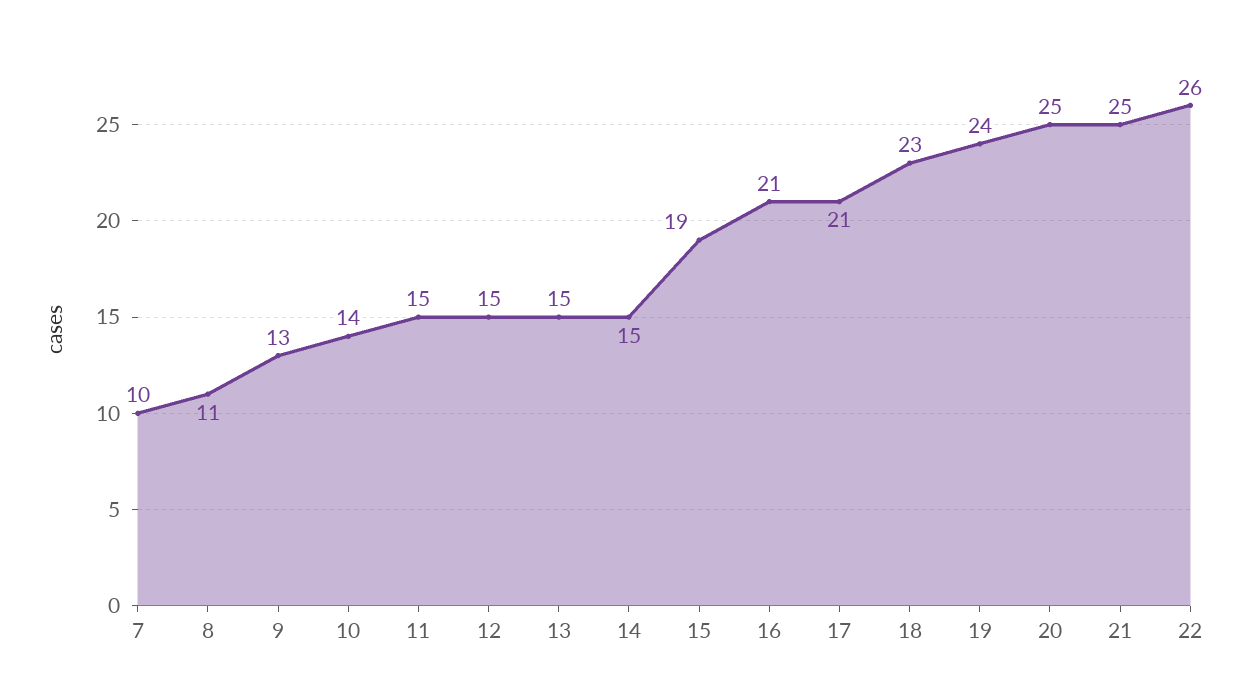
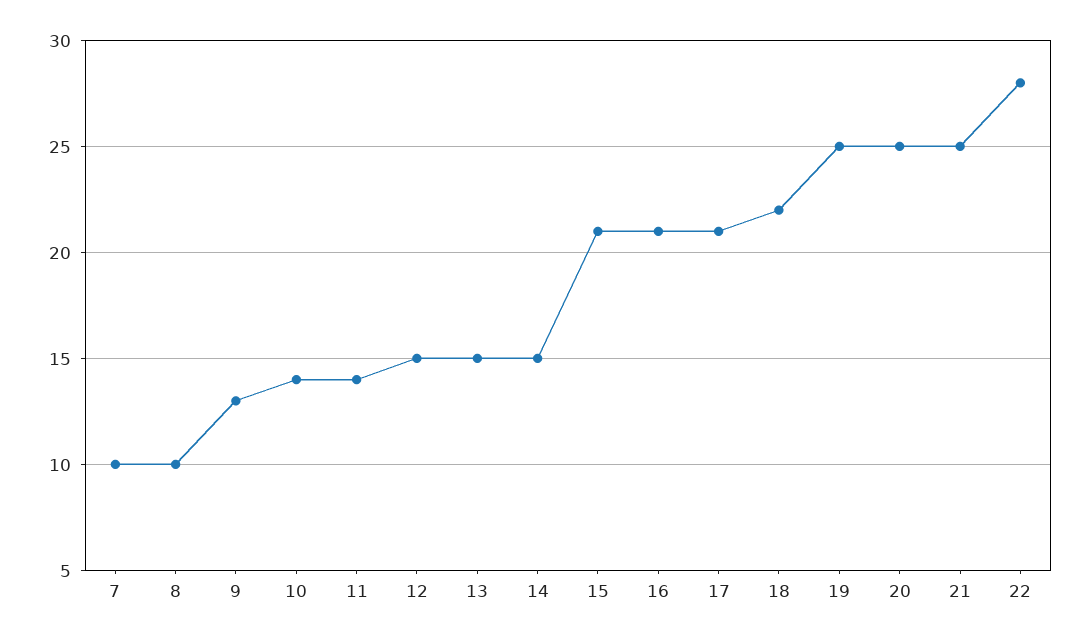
  {
    "7": 10,
-   "8": 11,
+   "8": 10,
    "9": 13,
    "10": 14,
-   "11": 15,
+   "11": 14,
    "12": 15,
    "13": 15,
    "14": 15,
-   "15": 19,
+   "15": 21,
    "16": 21,
    "17": 21,
-   "18": 23,
+   "18": 22,
-   "19": 24,
+   "19": 25,
    "20": 25,
    "21": 25,
-   "22": 26
+   "22": 28
  }

